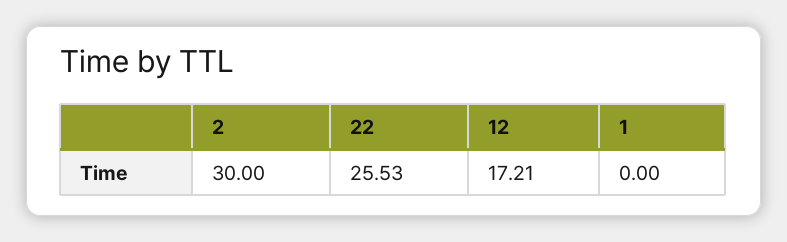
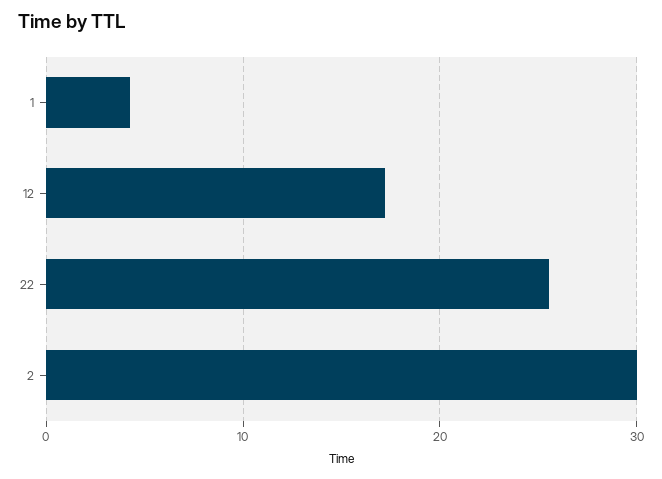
  {
    "2": 30,
    "22": 25.53,
    "12": 17.21,
-   "1": 0
+   "1": 4
  }

